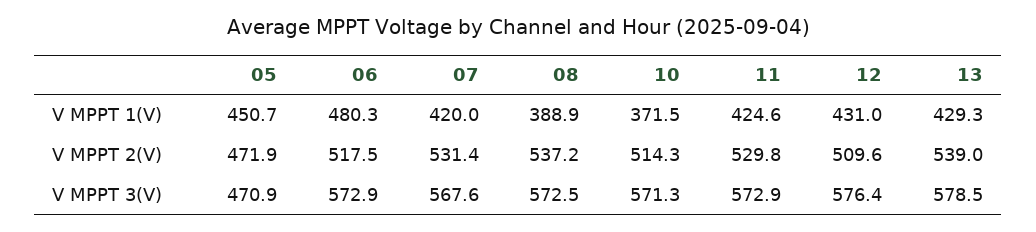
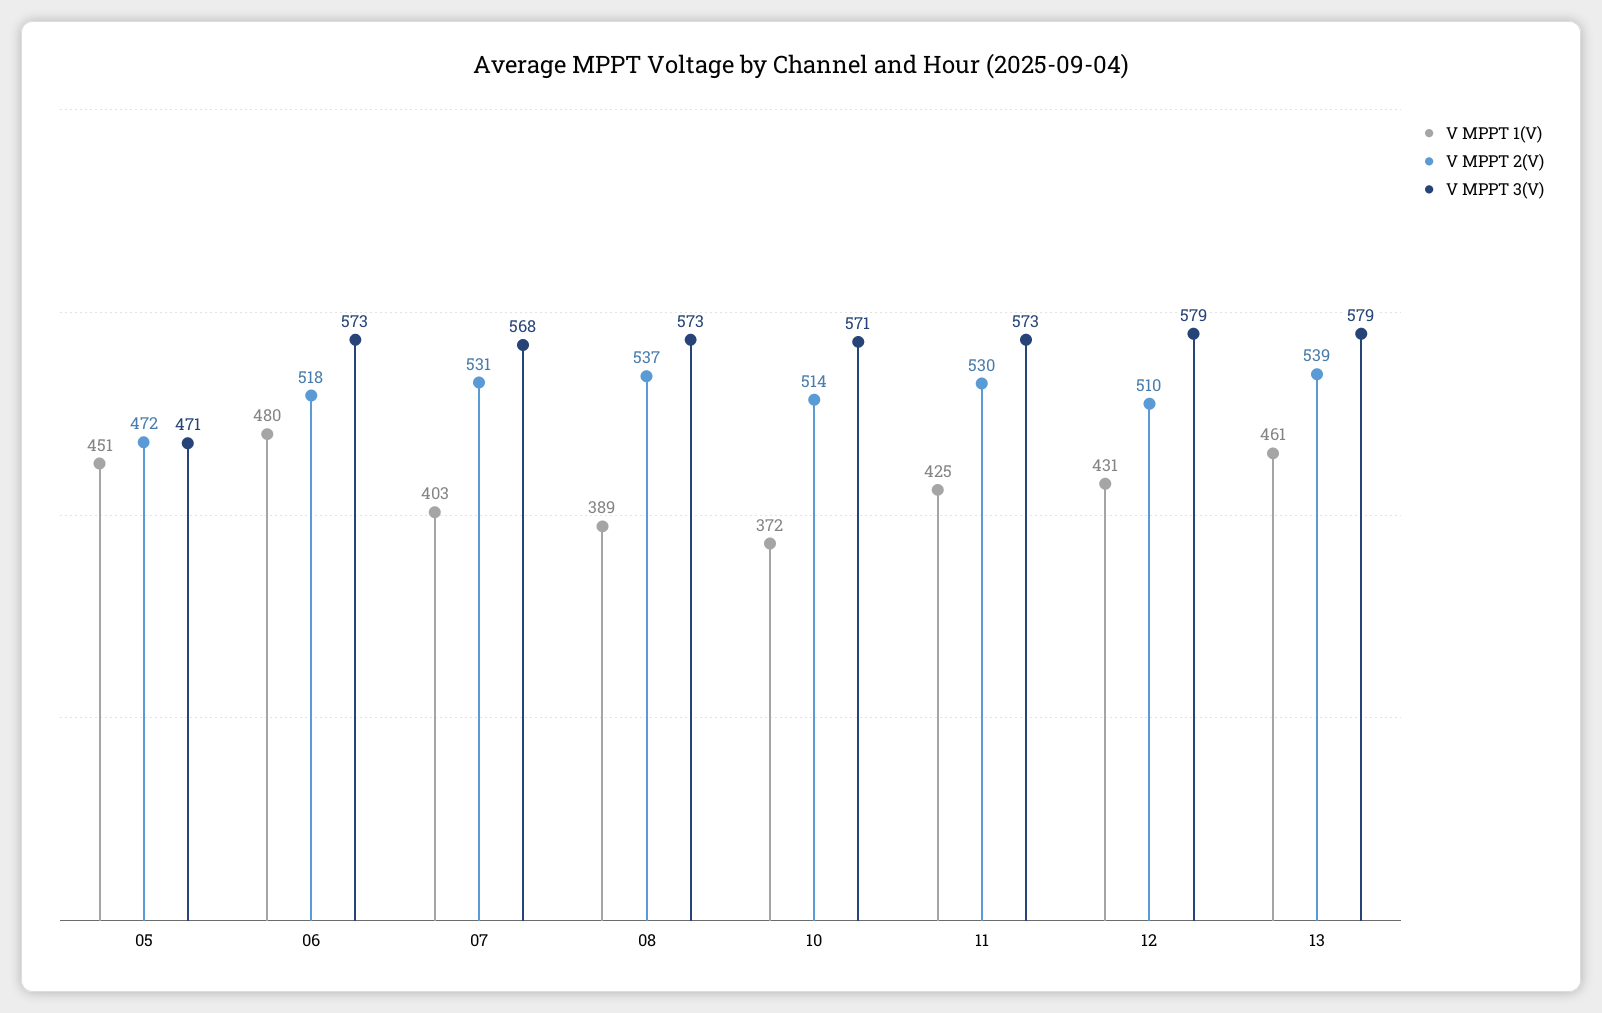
  {
    "V MPPT 1(V)": {
      "05": 450.7,
      "06": 480.3,
-     "07": 420,
+     "07": 403,
      "08": 388.9,
      "10": 371.5,
      "11": 424.6,
      "12": 431,
-     "13": 429.3
+     "13": 461
    },
    "V MPPT 2(V)": {
      "05": 471.9,
      "06": 517.5,
      "07": 531.4,
      "08": 537.2,
      "10": 514.3,
      "11": 529.8,
      "12": 509.6,
      "13": 539
    },
    "V MPPT 3(V)": {
      "05": 470.9,
      "06": 572.9,
      "07": 567.6,
      "08": 572.5,
      "10": 571.3,
      "11": 572.9,
-     "12": 576.4,
+     "12": 579,
      "13": 578.5
    }
  }

